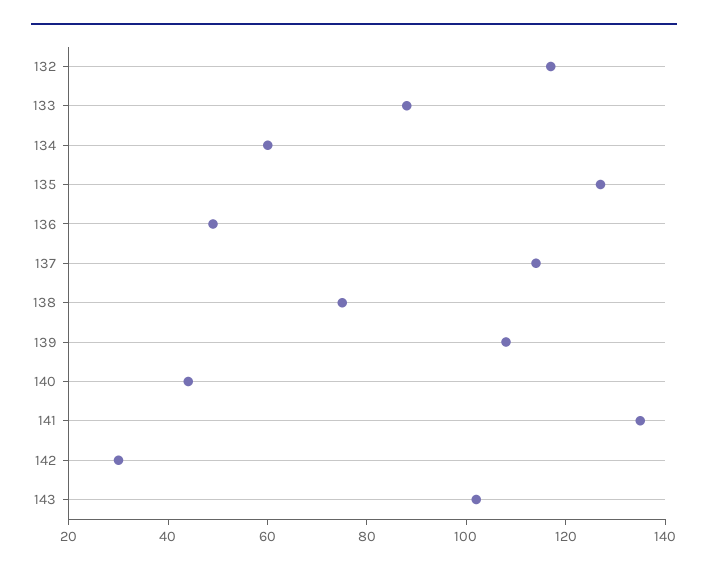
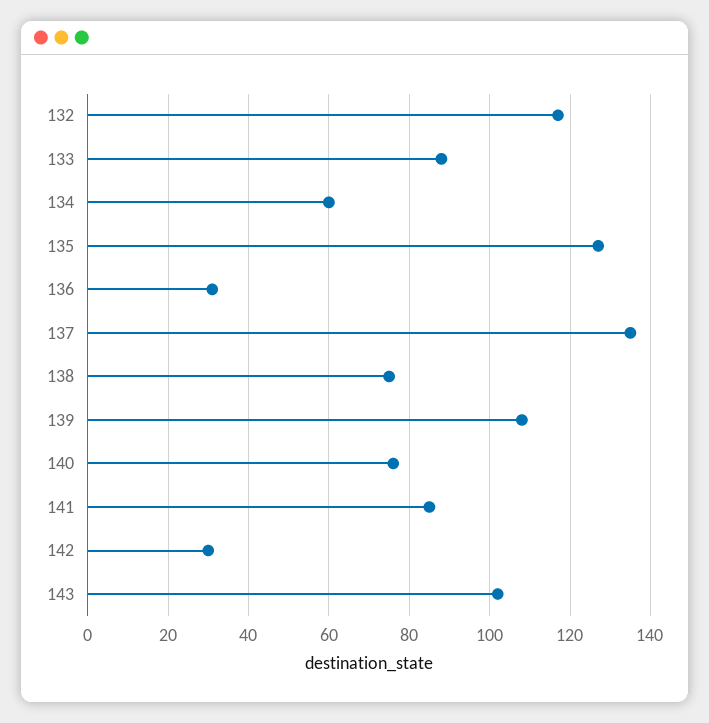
  {
    "132": 115,
    "133": 90,
    "134": 60,
    "135": 125,
-   "136": 50,
+   "136": 30,
-   "137": 115,
+   "137": 135,
    "138": 75,
    "139": 110,
-   "140": 45,
+   "140": 75,
-   "141": 135,
+   "141": 85,
    "142": 30,
    "143": 100
  }

